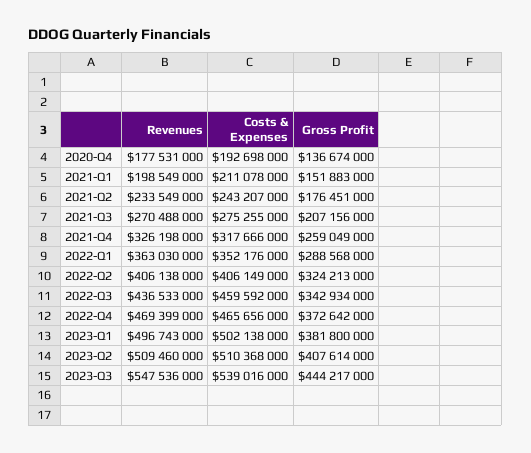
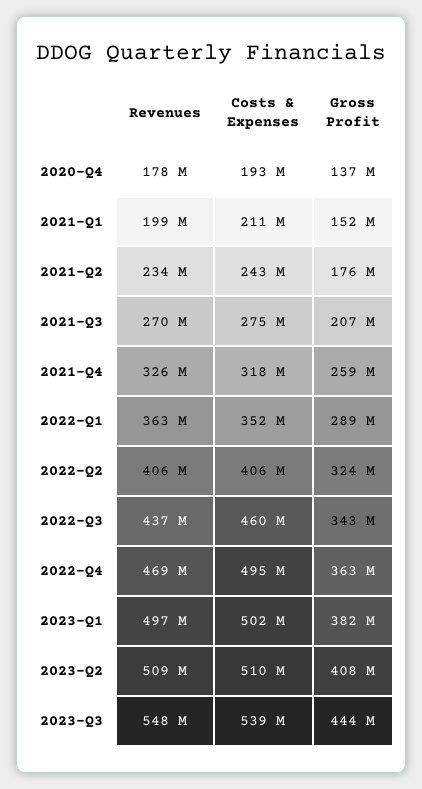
  {
    "Revenues": {
      "2020-Q4": 177531000,
      "2021-Q1": 198549000,
      "2021-Q2": 233549000,
      "2021-Q3": 270488000,
      "2021-Q4": 326198000,
      "2022-Q1": 363030000,
      "2022-Q2": 406138000,
      "2022-Q3": 436533000,
      "2022-Q4": 469399000,
      "2023-Q1": 496743000,
      "2023-Q2": 509460000,
      "2023-Q3": 547536000
    },
    "Costs & Expenses": {
      "2020-Q4": 192698000,
      "2021-Q1": 211078000,
      "2021-Q2": 243207000,
      "2021-Q3": 275255000,
      "2021-Q4": 317666000,
      "2022-Q1": 352176000,
      "2022-Q2": 406149000,
      "2022-Q3": 459592000,
-     "2022-Q4": 465656000,
+     "2022-Q4": 495000000,
      "2023-Q1": 502138000,
      "2023-Q2": 510368000,
      "2023-Q3": 539016000
    },
    "Gross Profit": {
      "2020-Q4": 136674000,
      "2021-Q1": 151883000,
      "2021-Q2": 176451000,
      "2021-Q3": 207156000,
      "2021-Q4": 259049000,
      "2022-Q1": 288568000,
      "2022-Q2": 324213000,
      "2022-Q3": 342934000,
-     "2022-Q4": 372642000,
+     "2022-Q4": 363000000,
      "2023-Q1": 381800000,
      "2023-Q2": 407614000,
      "2023-Q3": 444217000
    }
  }

